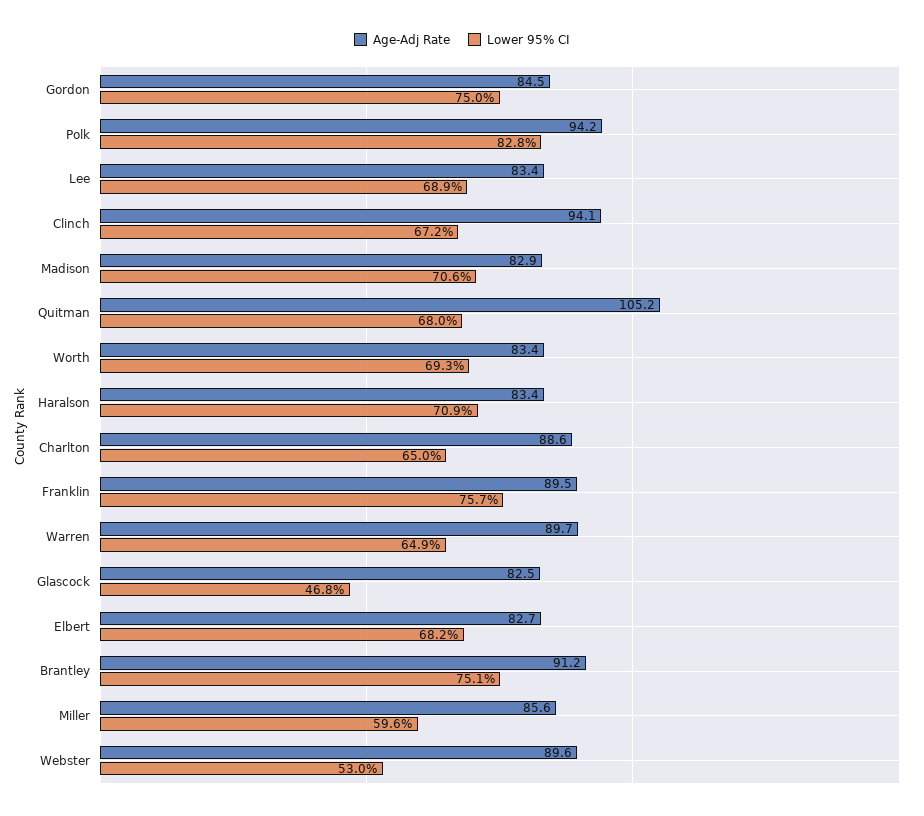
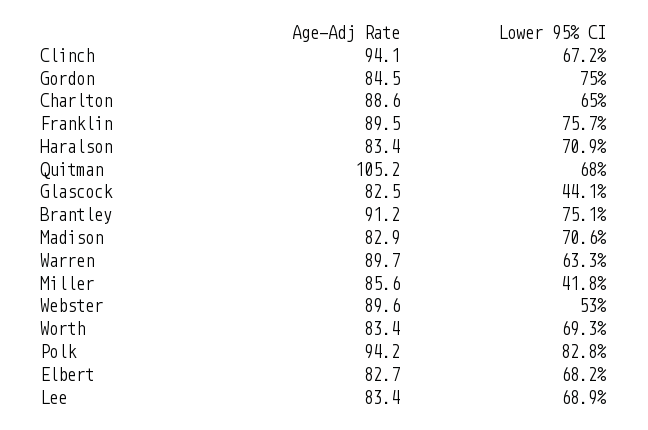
  {
    "Age-Adj Rate": {
      "Gordon": 84.5,
      "Polk": 94.2,
      "Lee": 83.4,
      "Clinch": 94.1,
      "Madison": 82.9,
      "Quitman": 105.2,
      "Worth": 83.4,
      "Haralson": 83.4,
      "Charlton": 88.6,
      "Franklin": 89.5,
      "Warren": 89.7,
      "Glascock": 82.5,
      "Elbert": 82.7,
      "Brantley": 91.2,
      "Miller": 85.6,
      "Webster": 89.6
    },
    "Lower 95% CI": {
      "Gordon": 75,
      "Polk": 82.8,
      "Lee": 68.9,
      "Clinch": 67.2,
      "Madison": 70.6,
      "Quitman": 68,
      "Worth": 69.3,
      "Haralson": 70.9,
      "Charlton": 65,
      "Franklin": 75.7,
-     "Warren": 64.9,
+     "Warren": 63.3,
-     "Glascock": 46.8,
+     "Glascock": 44.1,
      "Elbert": 68.2,
      "Brantley": 75.1,
-     "Miller": 59.6,
+     "Miller": 41.8,
      "Webster": 53
    }
  }

